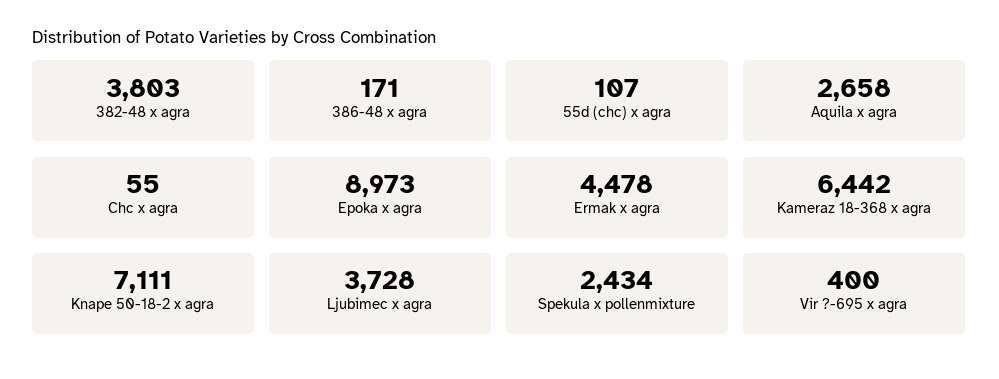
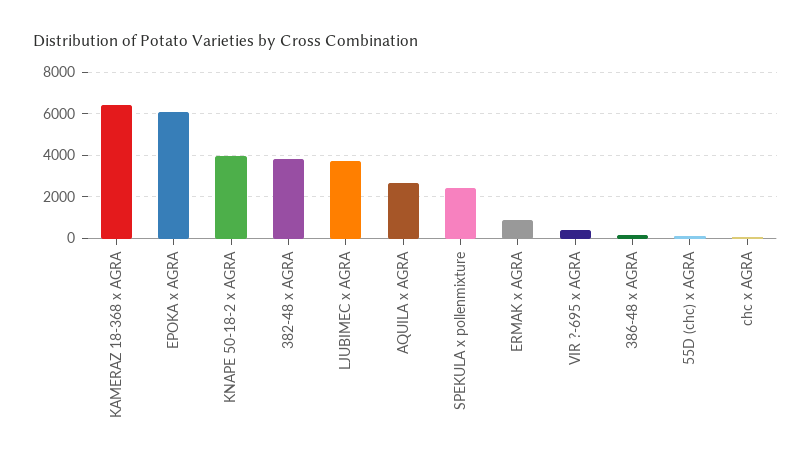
  {
    "382-48 x agra": 3803,
    "386-48 x agra": 171,
    "55d (chc) x agra": 107,
    "Aquila x agra": 2658,
    "Chc x agra": 55,
-   "Epoka x agra": 8973,
+   "Epoka x agra": 6000,
-   "Ermak x agra": 4478,
+   "Ermak x agra": 1000,
    "Kameraz 18-368 x agra": 6442,
-   "Knape 50-18-2 x agra": 7111,
+   "Knape 50-18-2 x agra": 4000,
    "Ljubimec x agra": 3728,
    "Spekula x pollenmixture": 2434,
    "Vir ?-695 x agra": 400
  }

